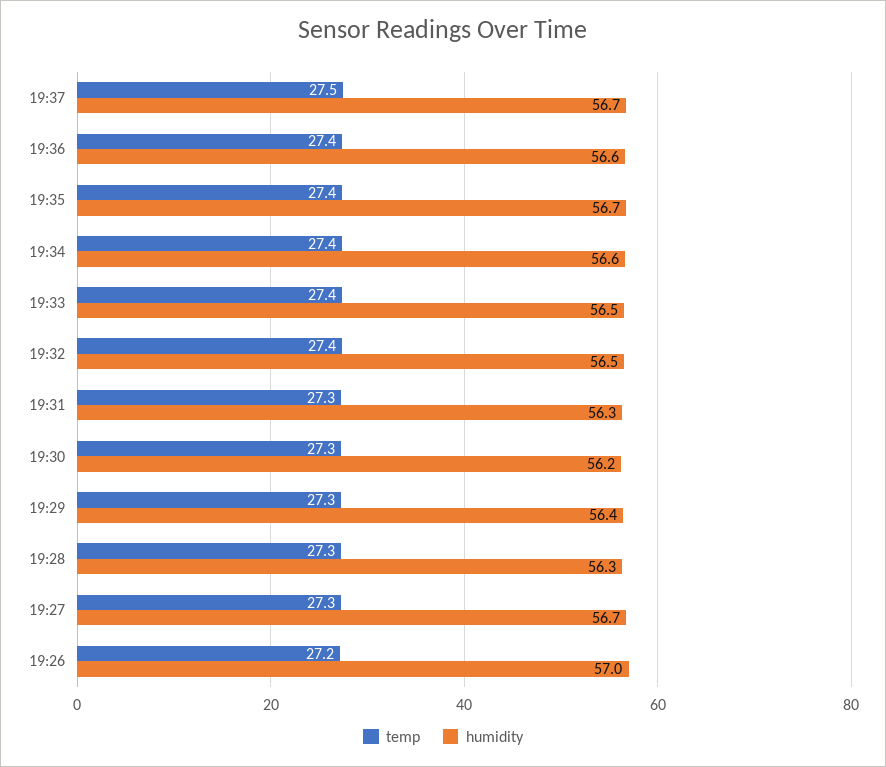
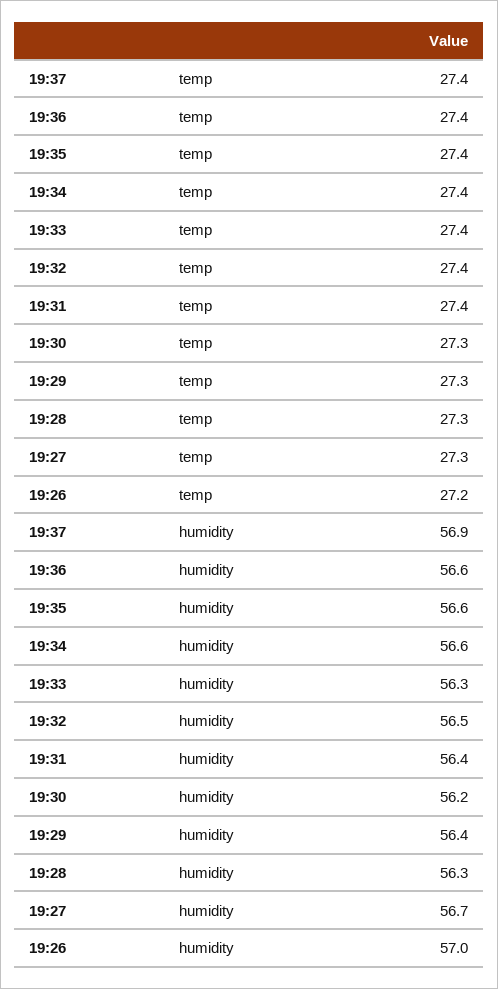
  {
    "temp": {
-     "19:37": 27.5,
+     "19:37": 27.4,
      "19:36": 27.4,
      "19:35": 27.4,
      "19:34": 27.4,
      "19:33": 27.4,
      "19:32": 27.4,
-     "19:31": 27.3,
+     "19:31": 27.4,
      "19:30": 27.3,
      "19:29": 27.3,
      "19:28": 27.3,
      "19:27": 27.3,
      "19:26": 27.2
    },
    "humidity": {
-     "19:37": 56.7,
+     "19:37": 56.9,
      "19:36": 56.6,
-     "19:35": 56.7,
+     "19:35": 56.6,
      "19:34": 56.6,
-     "19:33": 56.5,
+     "19:33": 56.3,
      "19:32": 56.5,
-     "19:31": 56.3,
+     "19:31": 56.4,
      "19:30": 56.2,
      "19:29": 56.4,
      "19:28": 56.3,
      "19:27": 56.7,
      "19:26": 57
    }
  }

